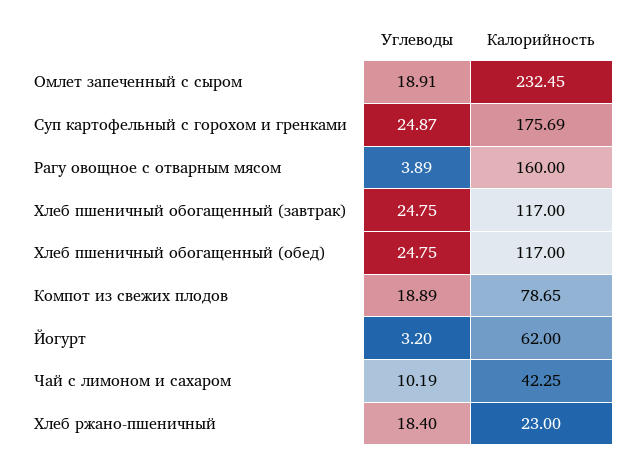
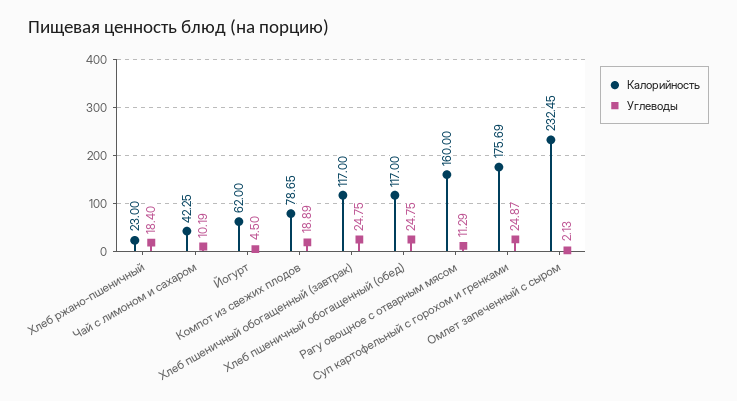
  {
    "Углеводы": {
-     "Омлет запеченный с сыром": 18.91,
+     "Омлет запеченный с сыром": 2.13,
      "Суп картофельный с горохом и гренками": 24.87,
-     "Рагу овощное с отварным мясом": 3.89,
+     "Рагу овощное с отварным мясом": 11.29,
      "Хлеб пшеничный обогащенный (завтрак)": 24.75,
      "Хлеб пшеничный обогащенный (обед)": 24.75,
      "Компот из свежих плодов": 18.89,
-     "Йогурт": 3.2,
+     "Йогурт": 4.5,
      "Чай с лимоном и сахаром": 10.19,
      "Хлеб ржано-пшеничный": 18.4
    },
    "Калорийность": {
      "Омлет запеченный с сыром": 232.45,
      "Суп картофельный с горохом и гренками": 175.69,
      "Рагу овощное с отварным мясом": 160,
      "Хлеб пшеничный обогащенный (завтрак)": 117,
      "Хлеб пшеничный обогащенный (обед)": 117,
      "Компот из свежих плодов": 78.65,
      "Йогурт": 62,
      "Чай с лимоном и сахаром": 42.25,
      "Хлеб ржано-пшеничный": 23
    }
  }

